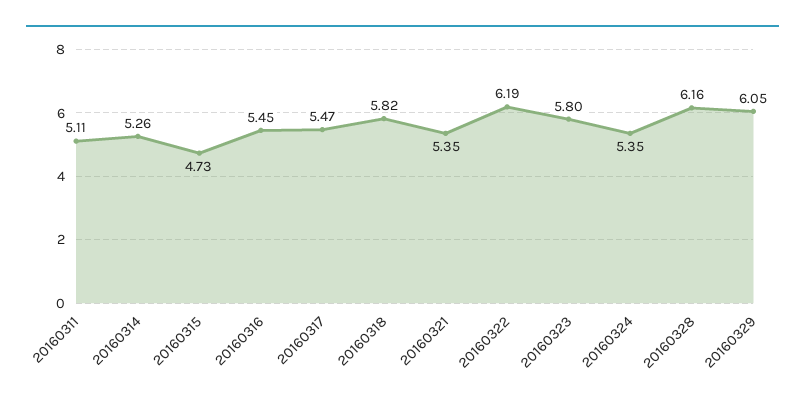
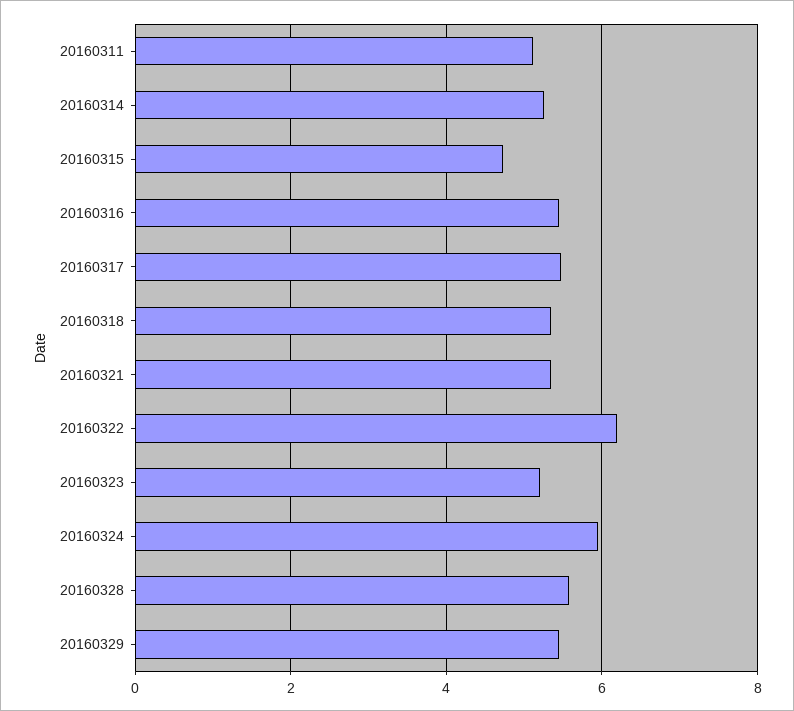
  {
    "20160311": 5.11,
    "20160314": 5.26,
    "20160315": 4.73,
    "20160316": 5.45,
    "20160317": 5.47,
-   "20160318": 5.82,
+   "20160318": 5.4,
    "20160321": 5.35,
    "20160322": 6.19,
-   "20160323": 5.8,
+   "20160323": 5.2,
-   "20160324": 5.35,
+   "20160324": 6,
-   "20160328": 6.16,
+   "20160328": 5.6,
-   "20160329": 6.05
+   "20160329": 5.4
  }

